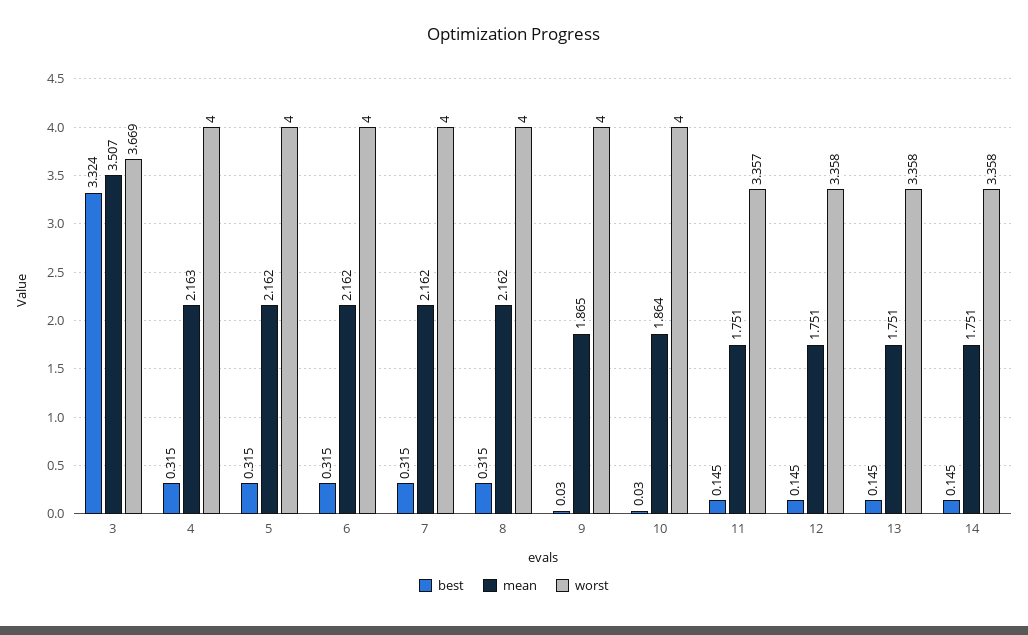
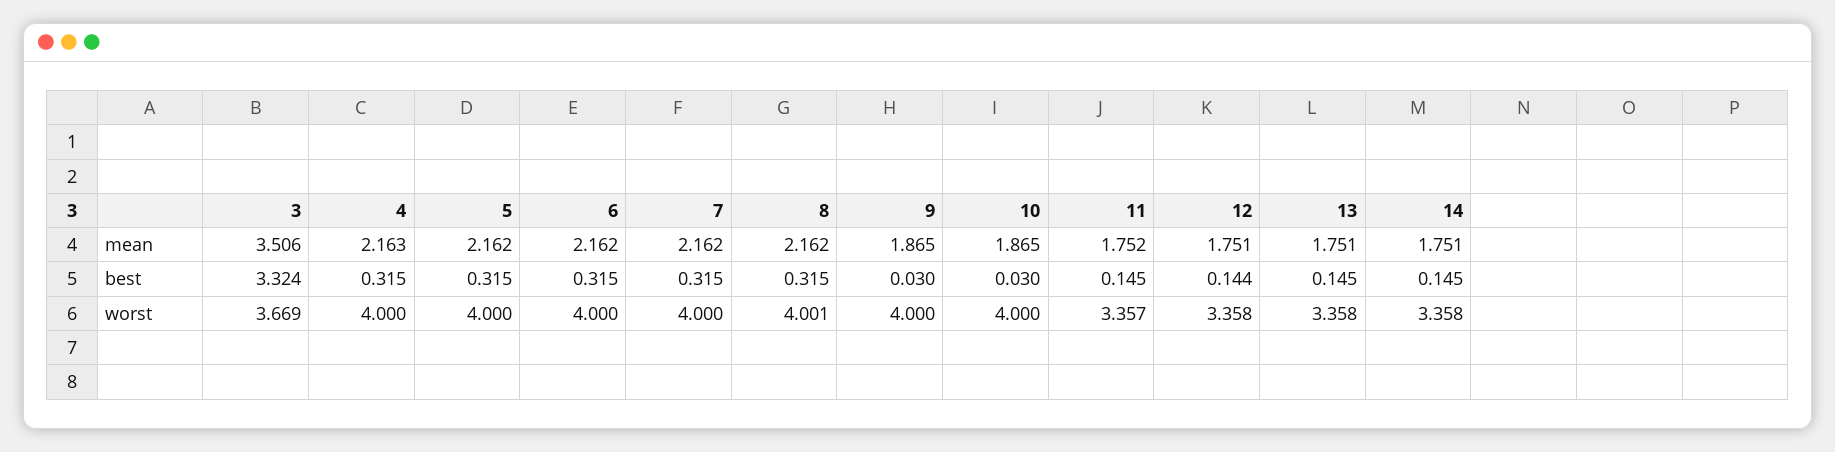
  {
    "best": {
      "3": 3.324,
      "4": 0.315,
      "5": 0.315,
      "6": 0.315,
      "7": 0.315,
      "8": 0.315,
      "9": 0.03,
      "10": 0.03,
      "11": 0.145,
-     "12": 0.145,
+     "12": 0.144,
      "13": 0.145,
      "14": 0.145
    },
    "mean": {
-     "3": 3.507,
+     "3": 3.506,
      "4": 2.163,
      "5": 2.162,
      "6": 2.162,
      "7": 2.162,
      "8": 2.162,
      "9": 1.865,
-     "10": 1.864,
+     "10": 1.865,
-     "11": 1.751,
+     "11": 1.752,
      "12": 1.751,
      "13": 1.751,
      "14": 1.751
    },
    "worst": {
      "3": 3.669,
      "4": 4,
      "5": 4,
      "6": 4,
      "7": 4,
-     "8": 4,
+     "8": 4.001,
      "9": 4,
      "10": 4,
      "11": 3.357,
      "12": 3.358,
      "13": 3.358,
      "14": 3.358
    }
  }

